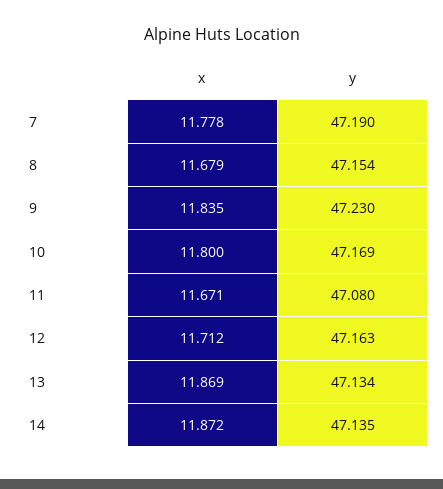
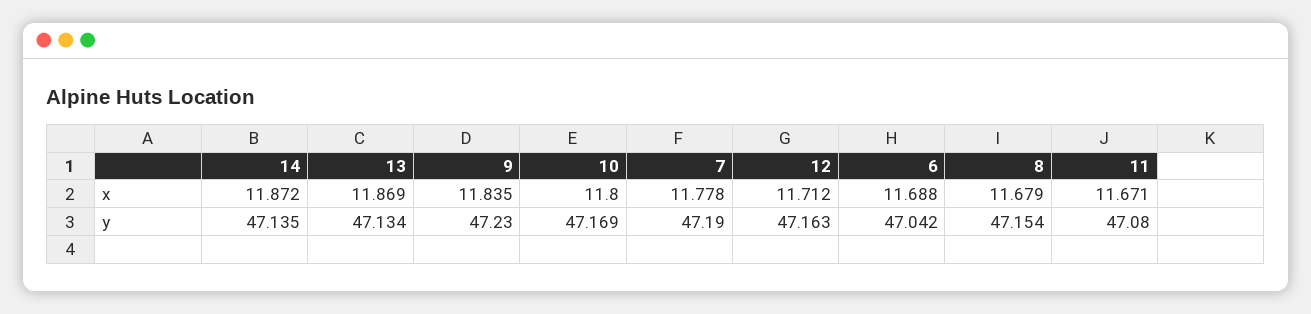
  {
    "x": {
      "7": 11.778,
      "8": 11.679,
      "9": 11.835,
      "10": 11.8,
      "11": 11.671,
      "12": 11.712,
      "13": 11.869,
-     "14": 11.872
+     "14": 11.872,
+     "6": 11.688
    },
    "y": {
      "7": 47.19,
      "8": 47.154,
      "9": 47.23,
      "10": 47.169,
      "11": 47.08,
      "12": 47.163,
      "13": 47.134,
-     "14": 47.135
+     "14": 47.135,
+     "6": 47.042
    }
  }

